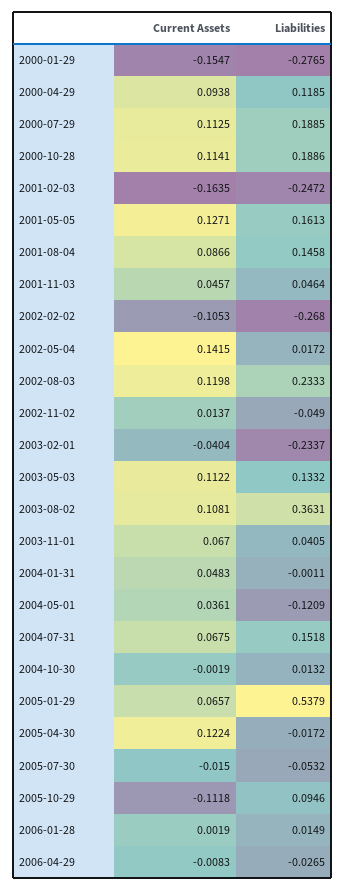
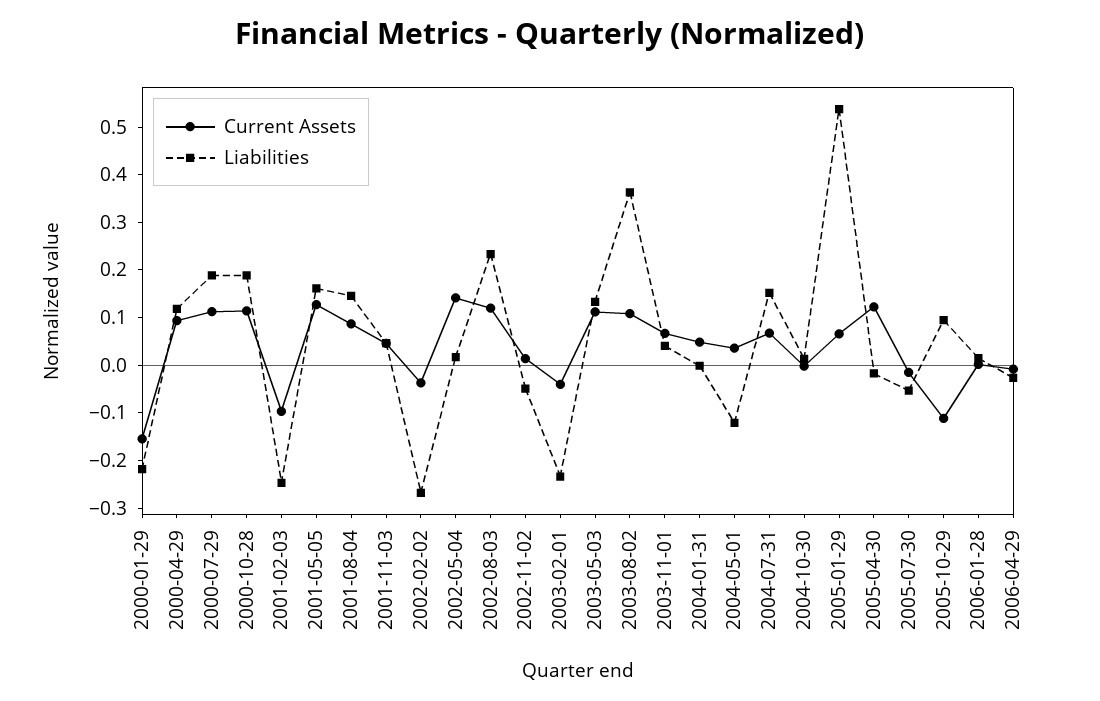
  {
    "Current Assets": {
      "2000-01-29": -0.1547,
      "2000-04-29": 0.0938,
      "2000-07-29": 0.1125,
      "2000-10-28": 0.1141,
-     "2001-02-03": -0.1635,
+     "2001-02-03": -0.1,
      "2001-05-05": 0.1271,
      "2001-08-04": 0.0866,
      "2001-11-03": 0.0457,
-     "2002-02-02": -0.1053,
+     "2002-02-02": -0.04,
      "2002-05-04": 0.1415,
      "2002-08-03": 0.1198,
      "2002-11-02": 0.0137,
      "2003-02-01": -0.0404,
      "2003-05-03": 0.1122,
      "2003-08-02": 0.1081,
      "2003-11-01": 0.067,
      "2004-01-31": 0.0483,
      "2004-05-01": 0.0361,
      "2004-07-31": 0.0675,
      "2004-10-30": -0.0019,
      "2005-01-29": 0.0657,
      "2005-04-30": 0.1224,
      "2005-07-30": -0.015,
      "2005-10-29": -0.1118,
      "2006-01-28": 0.0019,
      "2006-04-29": -0.0083
    },
    "Liabilities": {
-     "2000-01-29": -0.2765,
+     "2000-01-29": -0.22,
      "2000-04-29": 0.1185,
      "2000-07-29": 0.1885,
      "2000-10-28": 0.1886,
      "2001-02-03": -0.2472,
      "2001-05-05": 0.1613,
      "2001-08-04": 0.1458,
      "2001-11-03": 0.0464,
      "2002-02-02": -0.268,
      "2002-05-04": 0.0172,
      "2002-08-03": 0.2333,
      "2002-11-02": -0.049,
      "2003-02-01": -0.2337,
      "2003-05-03": 0.1332,
      "2003-08-02": 0.3631,
      "2003-11-01": 0.0405,
      "2004-01-31": -0.0011,
      "2004-05-01": -0.1209,
      "2004-07-31": 0.1518,
      "2004-10-30": 0.0132,
      "2005-01-29": 0.5379,
      "2005-04-30": -0.0172,
      "2005-07-30": -0.0532,
      "2005-10-29": 0.0946,
      "2006-01-28": 0.0149,
      "2006-04-29": -0.0265
    }
  }

